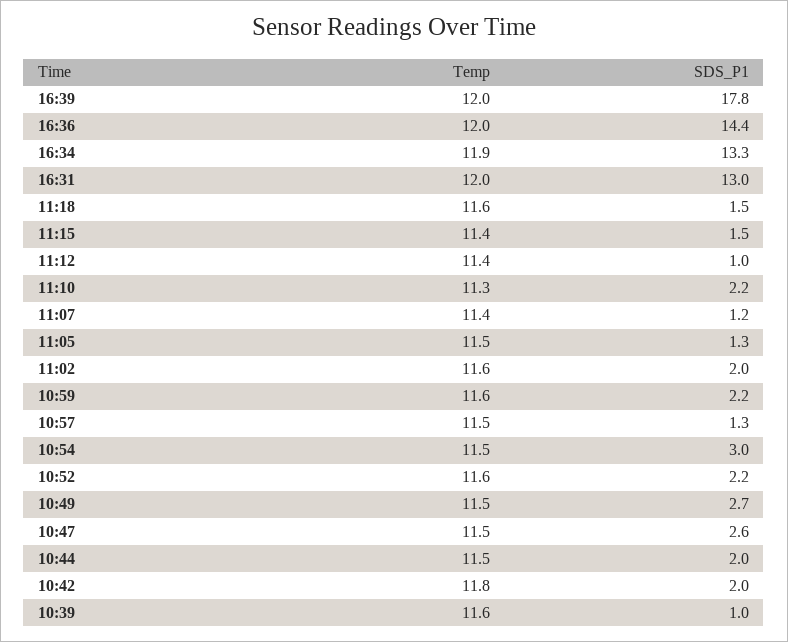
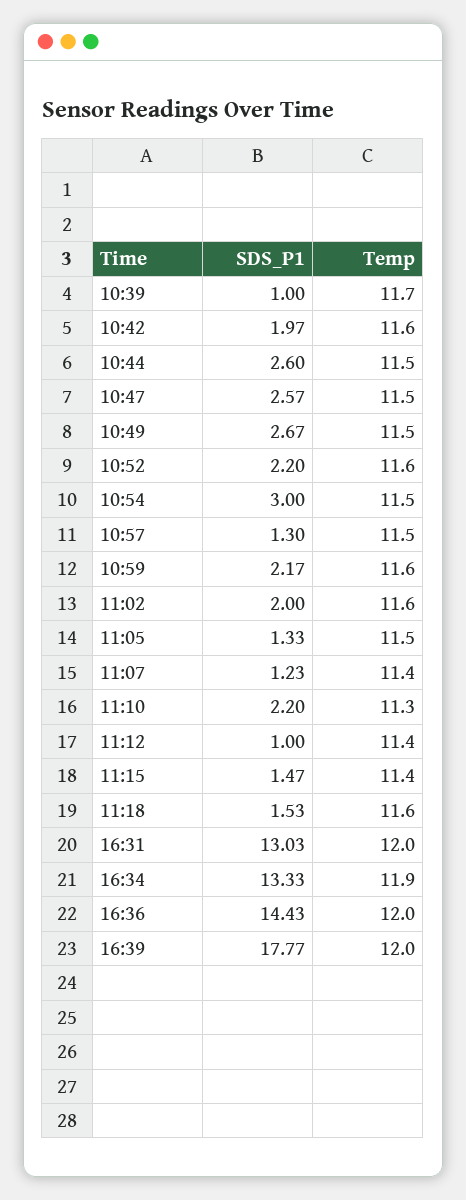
  {
    "Temp": {
      "16:39": 12,
      "16:36": 12,
      "16:34": 11.9,
      "16:31": 12,
      "11:18": 11.6,
      "11:15": 11.4,
      "11:12": 11.4,
      "11:10": 11.3,
      "11:07": 11.4,
      "11:05": 11.5,
      "11:02": 11.6,
      "10:59": 11.6,
      "10:57": 11.5,
      "10:54": 11.5,
      "10:52": 11.6,
      "10:49": 11.5,
      "10:47": 11.5,
      "10:44": 11.5,
-     "10:42": 11.8,
+     "10:42": 11.6,
-     "10:39": 11.6
+     "10:39": 11.7
    },
    "SDS_P1": {
      "16:39": 17.77,
      "16:36": 14.43,
      "16:34": 13.33,
      "16:31": 13.03,
      "11:18": 1.53,
      "11:15": 1.47,
      "11:12": 1,
      "11:10": 2.2,
      "11:07": 1.23,
      "11:05": 1.33,
      "11:02": 2,
      "10:59": 2.17,
      "10:57": 1.3,
      "10:54": 3,
      "10:52": 2.2,
      "10:49": 2.67,
      "10:47": 2.57,
-     "10:44": 2,
+     "10:44": 2.6,
      "10:42": 1.97,
      "10:39": 1
    }
  }

